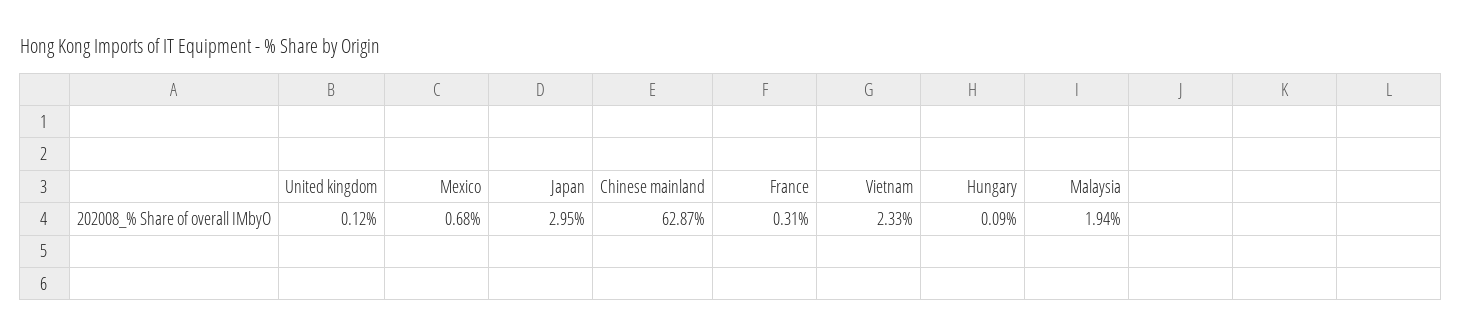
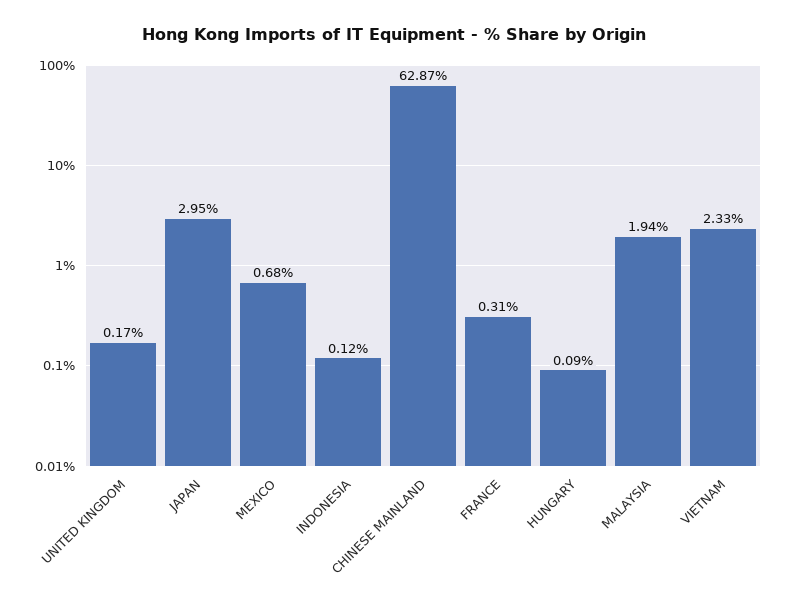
  {
-   "United kingdom": 0.12,
+   "United kingdom": 0.17,
    "Mexico": 0.68,
    "Japan": 2.95,
    "Chinese mainland": 62.87,
    "France": 0.31,
    "Vietnam": 2.33,
    "Hungary": 0.09,
-   "Malaysia": 1.94
+   "Malaysia": 1.94,
+   "INDONESIA": 0.12
  }

